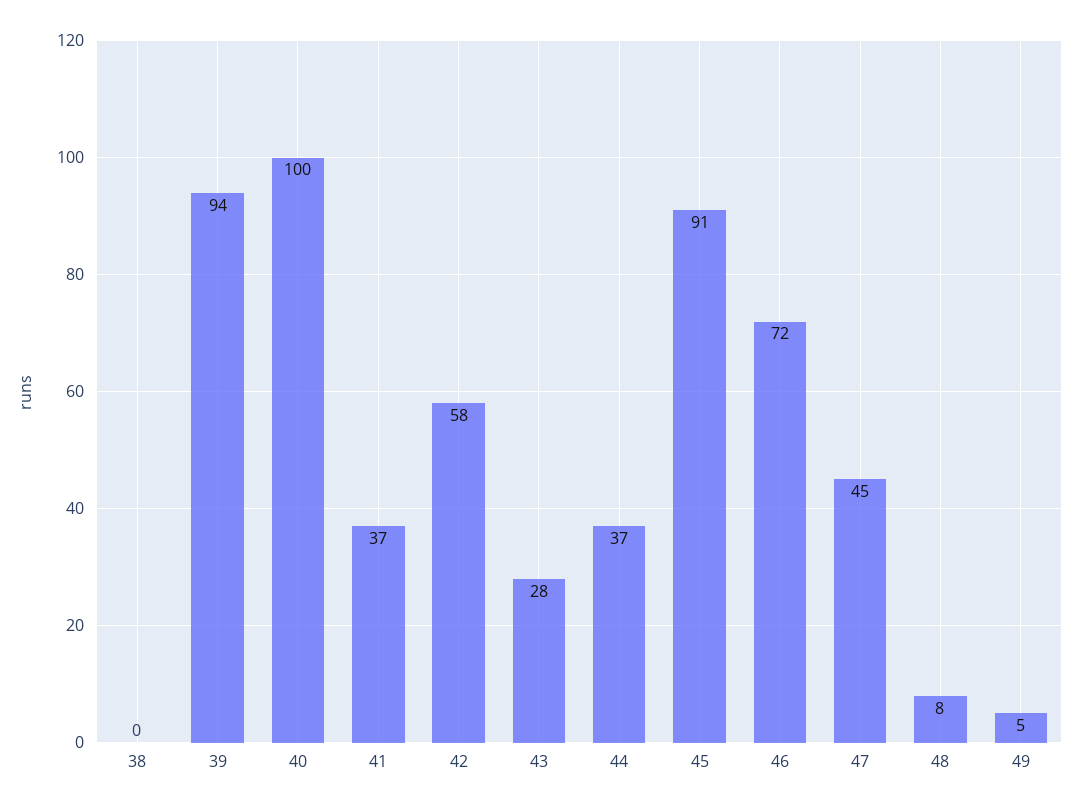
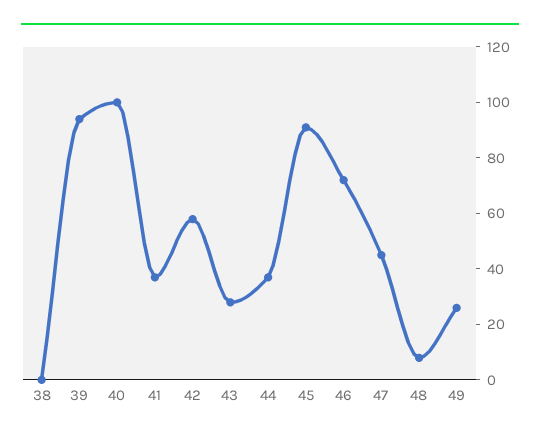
  {
    "38": 0,
    "39": 94,
    "40": 100,
    "41": 37,
    "42": 58,
    "43": 28,
    "44": 37,
    "45": 91,
    "46": 72,
    "47": 45,
    "48": 8,
-   "49": 5
+   "49": 25
  }

